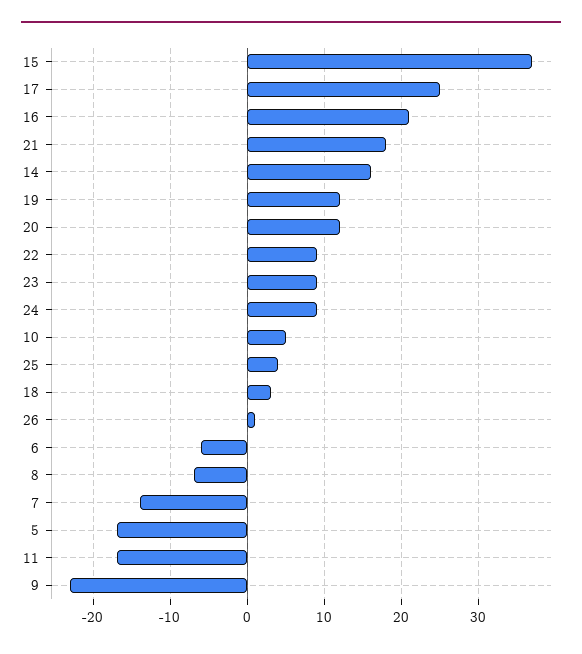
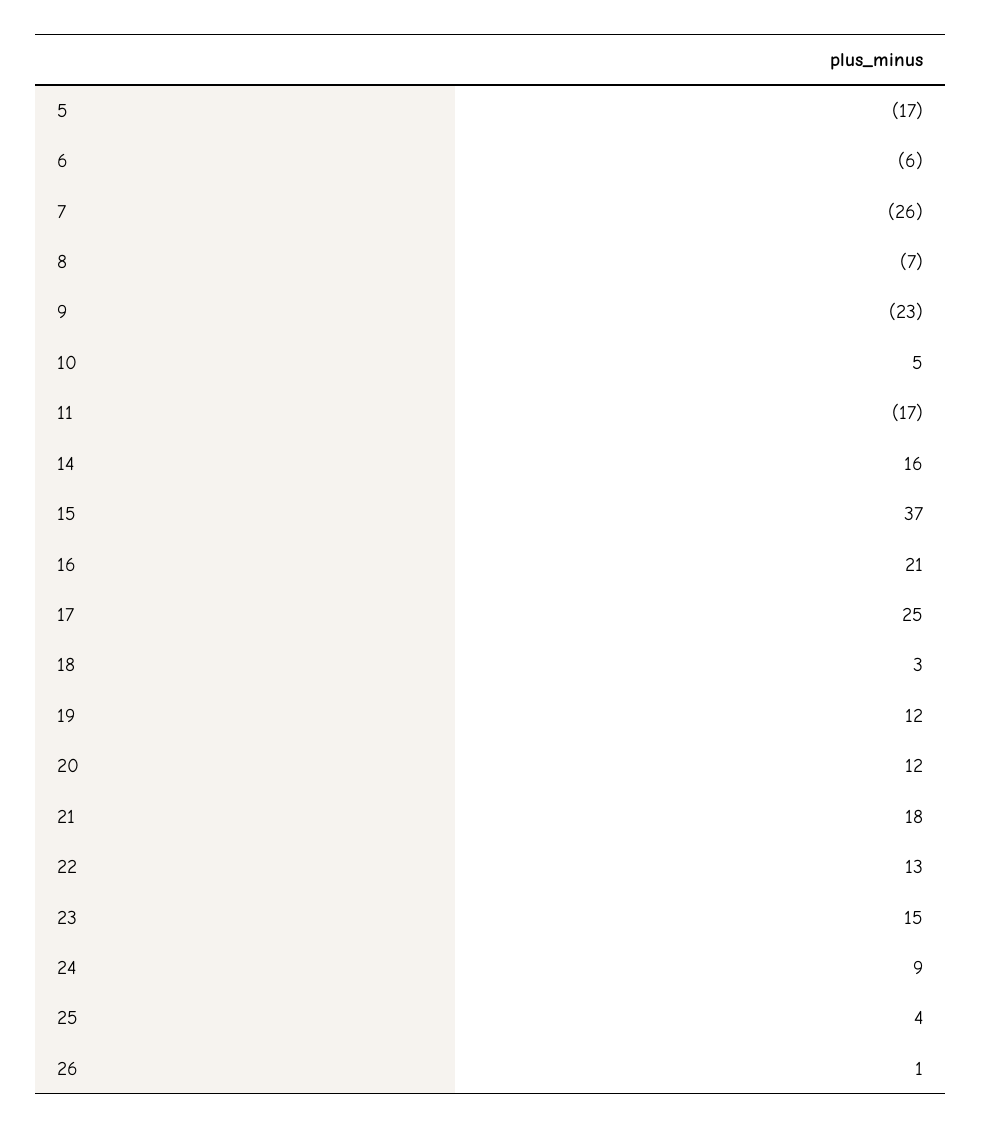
  {
    "15": 37,
    "17": 25,
    "16": 21,
    "21": 18,
    "14": 16,
    "19": 12,
    "20": 12,
-   "22": 9,
+   "22": 13,
-   "23": 9,
+   "23": 15,
    "24": 9,
    "10": 5,
    "25": 4,
    "18": 3,
    "26": 1,
    "6": -6,
    "8": -7,
-   "7": -14,
+   "7": -26,
    "5": -17,
    "11": -17,
    "9": -23
  }

